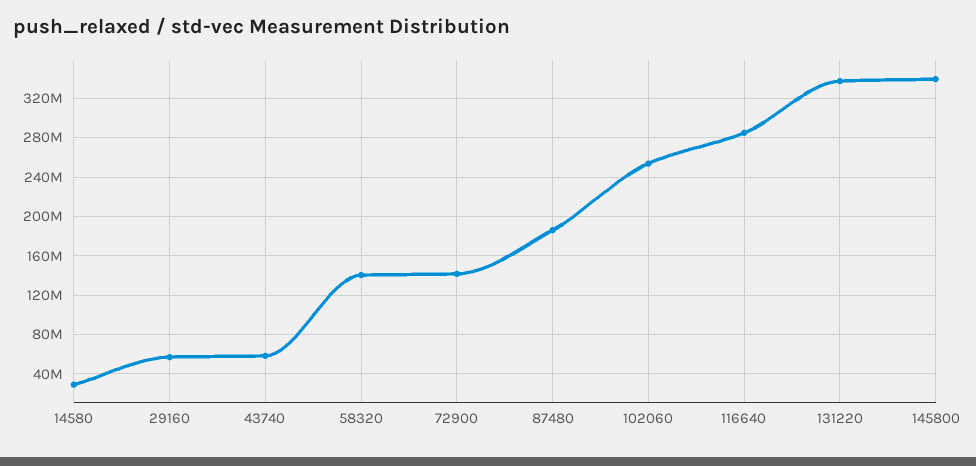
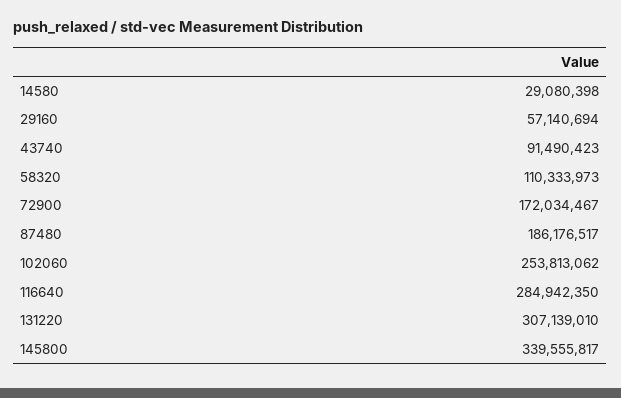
  {
    "14580": 29080398,
    "29160": 57140694,
-   "43740": 60000000,
+   "43740": 91490423,
-   "58320": 140000000,
+   "58320": 110333973,
-   "72900": 140000000,
+   "72900": 172034467,
    "87480": 186176517,
    "102060": 253813062,
    "116640": 284942350,
-   "131220": 340000000,
+   "131220": 307139010,
    "145800": 339555817
  }

